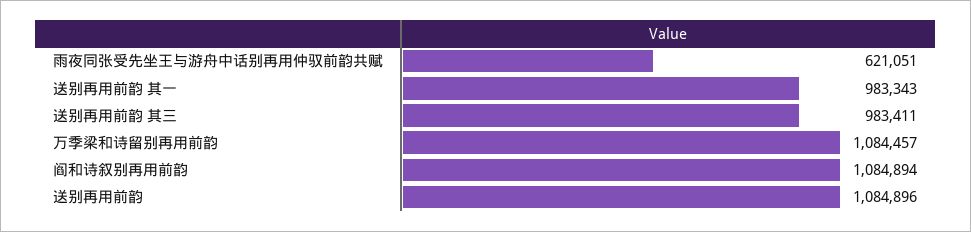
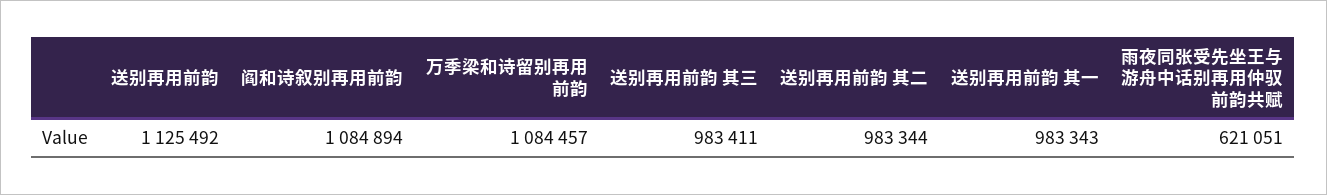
  {
    "雨夜同张受先坐王与游舟中话别再用仲驭前韵共赋": 621051,
    "送别再用前韵 其一": 983343,
    "送别再用前韵 其三": 983411,
    "万季梁和诗留别再用前韵": 1084457,
    "阎和诗叙别再用前韵": 1084894,
-   "送别再用前韵": 1084896
+   "送别再用前韵": 1125492,
+   "送别再用前韵 其二": 983344
  }

